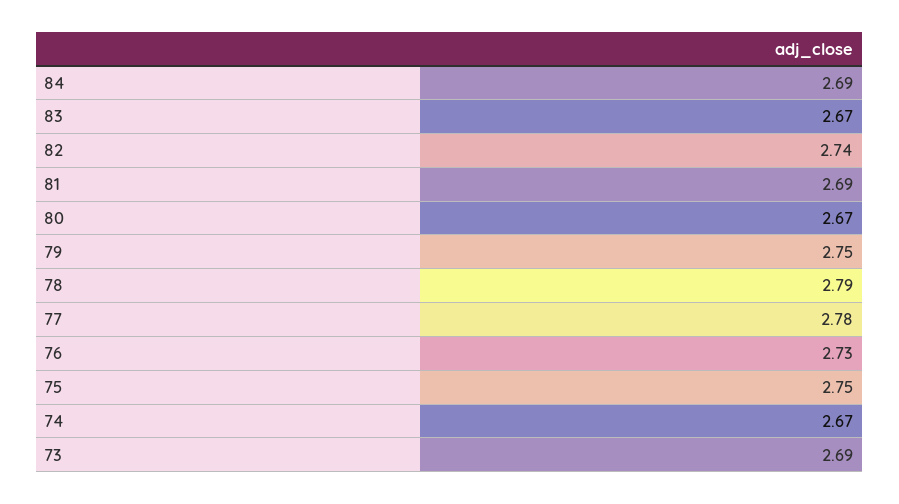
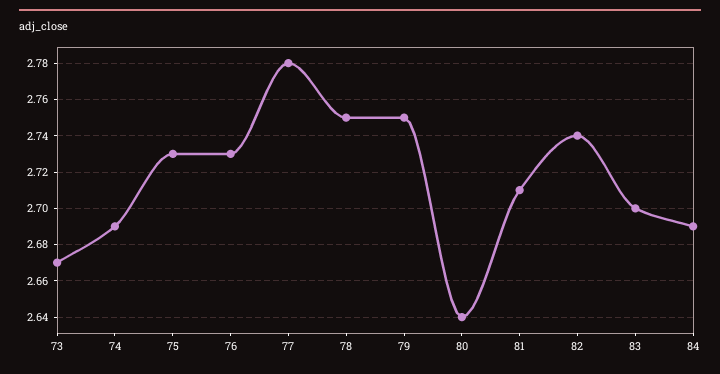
  {
    "84": 2.69,
-   "83": 2.67,
+   "83": 2.7,
    "82": 2.74,
-   "81": 2.69,
+   "81": 2.71,
-   "80": 2.67,
+   "80": 2.64,
    "79": 2.75,
-   "78": 2.79,
+   "78": 2.75,
    "77": 2.78,
    "76": 2.73,
-   "75": 2.75,
+   "75": 2.73,
-   "74": 2.67,
+   "74": 2.69,
-   "73": 2.69
+   "73": 2.67
  }

